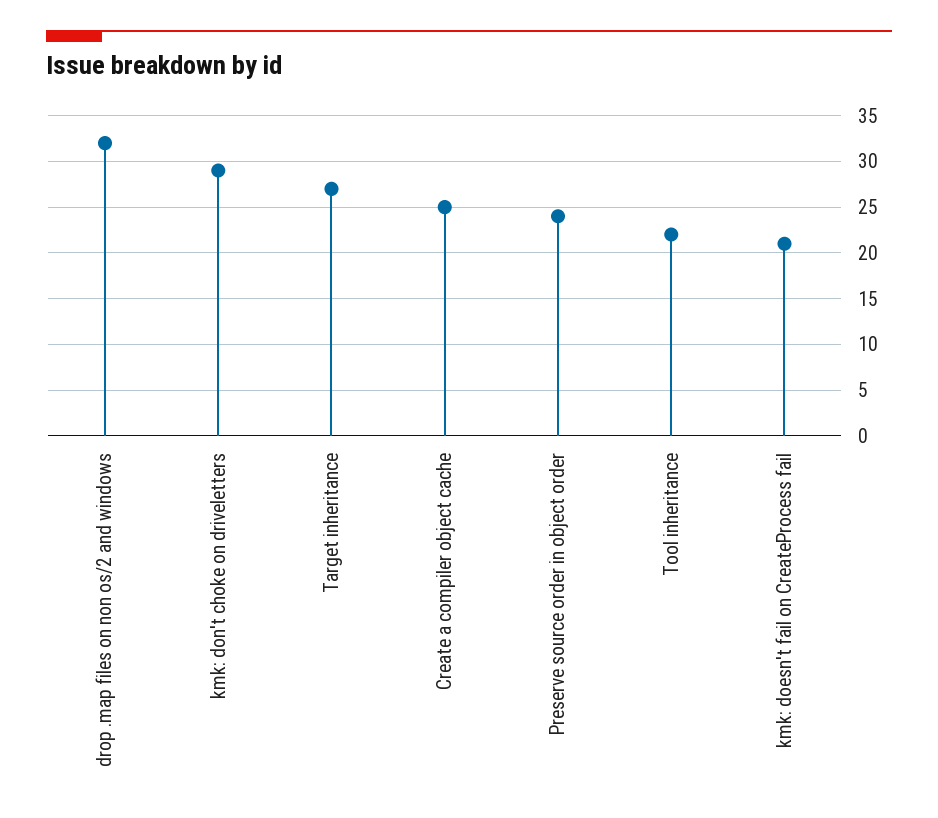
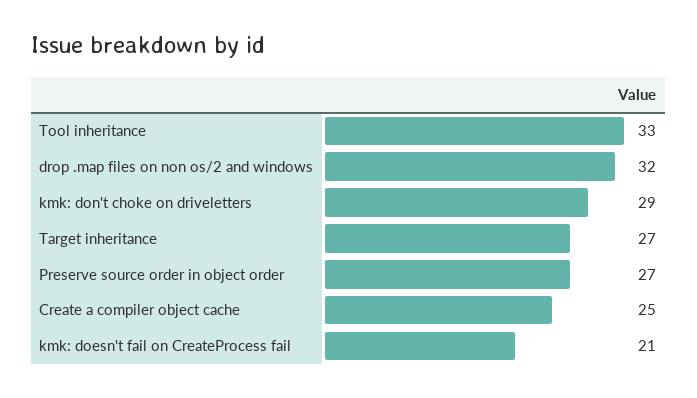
  {
    "drop .map files on non os/2 and windows": 32,
    "kmk: don't choke on driveletters": 29,
    "Target inheritance": 27,
    "Create a compiler object cache": 25,
-   "Preserve source order in object order": 24,
+   "Preserve source order in object order": 27,
-   "Tool inheritance": 22,
+   "Tool inheritance": 33,
    "kmk: doesn't fail on CreateProcess fail": 21
  }

